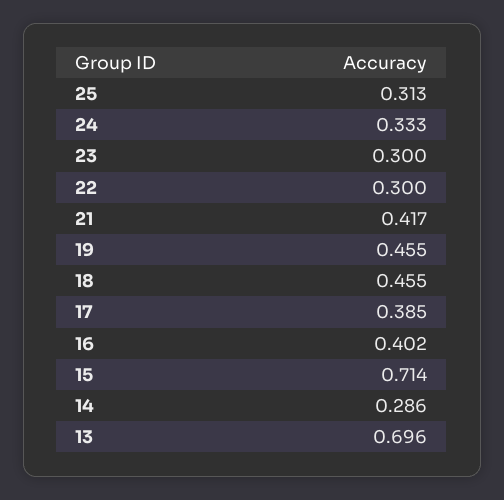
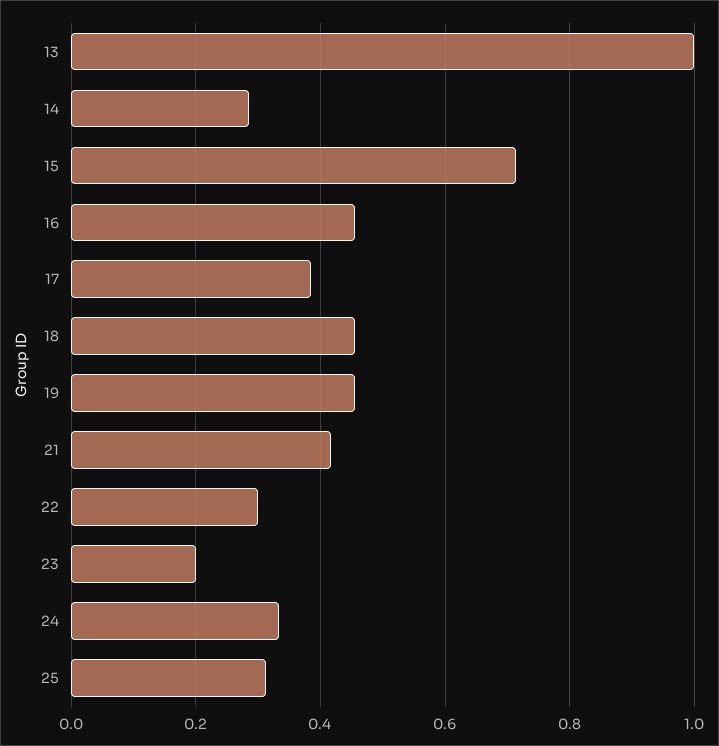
  {
    "25": 0.313,
    "24": 0.333,
-   "23": 0.3,
+   "23": 0.2,
    "22": 0.3,
    "21": 0.417,
    "19": 0.455,
    "18": 0.455,
    "17": 0.385,
-   "16": 0.402,
+   "16": 0.46,
    "15": 0.714,
    "14": 0.286,
-   "13": 0.696
+   "13": 1
  }

